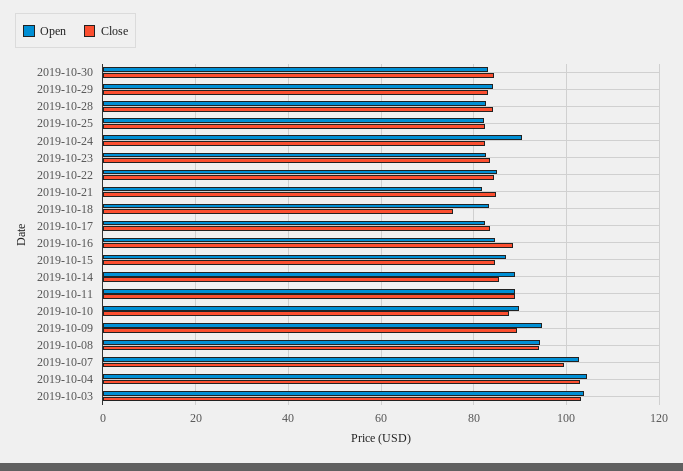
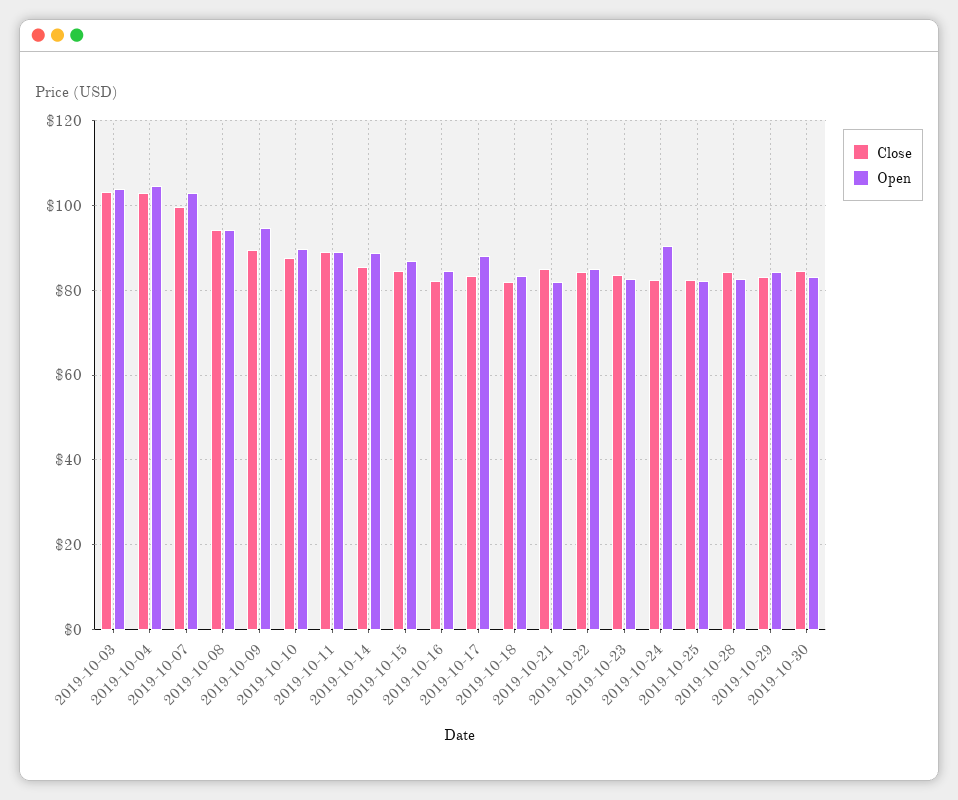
  {
    "Open": {
      "2019-10-30": 84,
      "2019-10-29": 84,
      "2019-10-28": 82,
      "2019-10-25": 82,
      "2019-10-24": 90,
      "2019-10-23": 82,
      "2019-10-22": 86,
      "2019-10-21": 82,
      "2019-10-18": 84,
-     "2019-10-17": 82,
+     "2019-10-17": 88,
      "2019-10-16": 84,
      "2019-10-15": 86,
      "2019-10-14": 88,
      "2019-10-11": 88,
      "2019-10-10": 90,
      "2019-10-09": 94,
      "2019-10-08": 94,
      "2019-10-07": 102,
      "2019-10-04": 104,
      "2019-10-03": 104
    },
    "Close": {
      "2019-10-30": 84,
      "2019-10-29": 84,
      "2019-10-28": 84,
      "2019-10-25": 82,
      "2019-10-24": 82,
      "2019-10-23": 84,
      "2019-10-22": 84,
      "2019-10-21": 84,
-     "2019-10-18": 76,
+     "2019-10-18": 82,
      "2019-10-17": 84,
-     "2019-10-16": 88,
+     "2019-10-16": 82,
      "2019-10-15": 84,
      "2019-10-14": 86,
      "2019-10-11": 88,
      "2019-10-10": 88,
      "2019-10-09": 90,
      "2019-10-08": 94,
      "2019-10-07": 100,
      "2019-10-04": 102,
      "2019-10-03": 104
    }
  }

